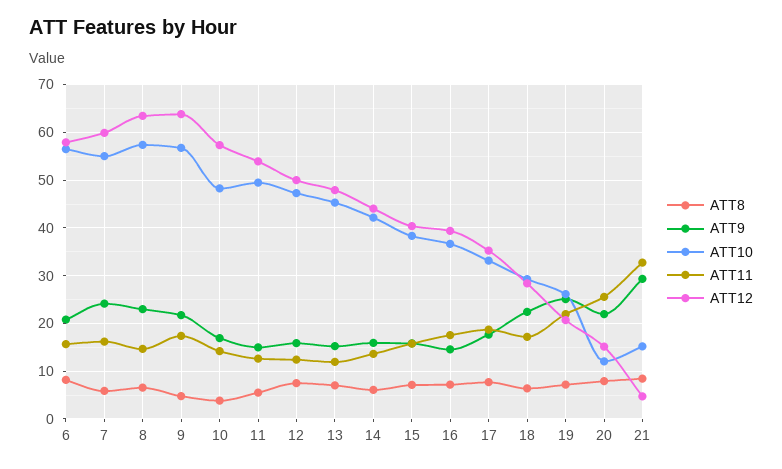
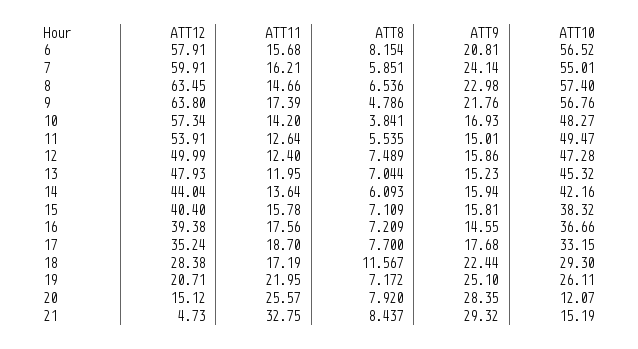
  {
    "ATT8": {
      "6": 8.154,
      "7": 5.851,
      "8": 6.536,
      "9": 4.786,
      "10": 3.841,
      "11": 5.535,
      "12": 7.489,
      "13": 7.044,
      "14": 6.093,
      "15": 7.109,
      "16": 7.209,
      "17": 7.7,
-     "18": 6,
+     "18": 11.567,
      "19": 7.172,
      "20": 7.92,
      "21": 8.437
    },
    "ATT9": {
      "6": 20.81,
      "7": 24.14,
      "8": 22.98,
      "9": 21.76,
      "10": 16.93,
      "11": 15.01,
      "12": 15.86,
      "13": 15.23,
      "14": 15.94,
      "15": 15.81,
      "16": 14.55,
      "17": 17.68,
      "18": 22.44,
      "19": 25.1,
-     "20": 22,
+     "20": 28.35,
      "21": 29.32
    },
    "ATT10": {
      "6": 56.52,
      "7": 55.01,
      "8": 57.4,
      "9": 56.76,
      "10": 48.27,
      "11": 49.47,
      "12": 47.28,
      "13": 45.32,
      "14": 42.16,
      "15": 38.32,
      "16": 36.66,
      "17": 33.15,
      "18": 29.3,
      "19": 26.11,
      "20": 12.07,
      "21": 15.19
    },
    "ATT11": {
      "6": 15.68,
      "7": 16.21,
      "8": 14.66,
      "9": 17.39,
      "10": 14.2,
      "11": 12.64,
      "12": 12.4,
      "13": 11.95,
      "14": 13.64,
      "15": 15.78,
      "16": 17.56,
      "17": 18.7,
      "18": 17.19,
      "19": 21.95,
      "20": 25.57,
      "21": 32.75
    },
    "ATT12": {
      "6": 57.91,
      "7": 59.91,
      "8": 63.45,
      "9": 63.8,
      "10": 57.34,
      "11": 53.91,
      "12": 49.99,
      "13": 47.93,
      "14": 44.04,
      "15": 40.4,
      "16": 39.38,
      "17": 35.24,
      "18": 28.38,
      "19": 20.71,
      "20": 15.12,
      "21": 4.73
    }
  }

